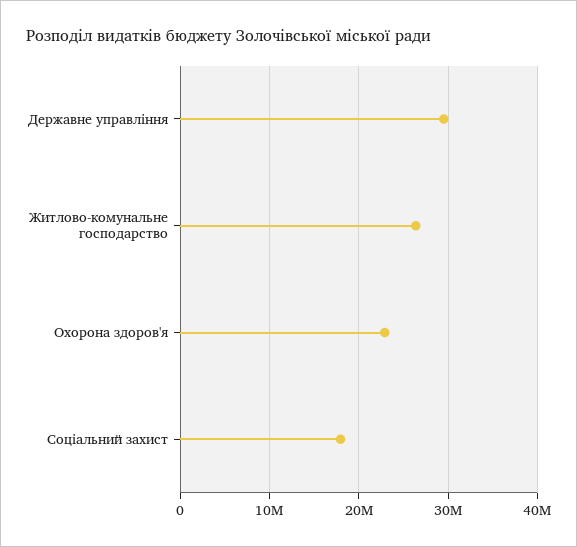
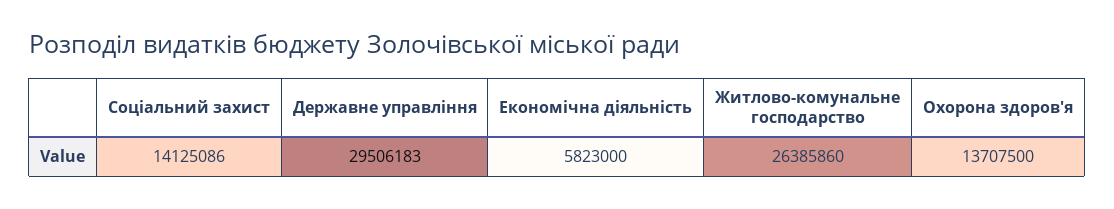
  {
    "Державне управління": 29506183,
    "Житлово-комунальне господарство": 26385860,
-   "Охорона здоров'я": 23000000,
+   "Охорона здоров'я": 13707500,
-   "Соціальний захист": 18000000
+   "Соціальний захист": 14125086,
+   "Економічна діяльність": 5823000
  }

